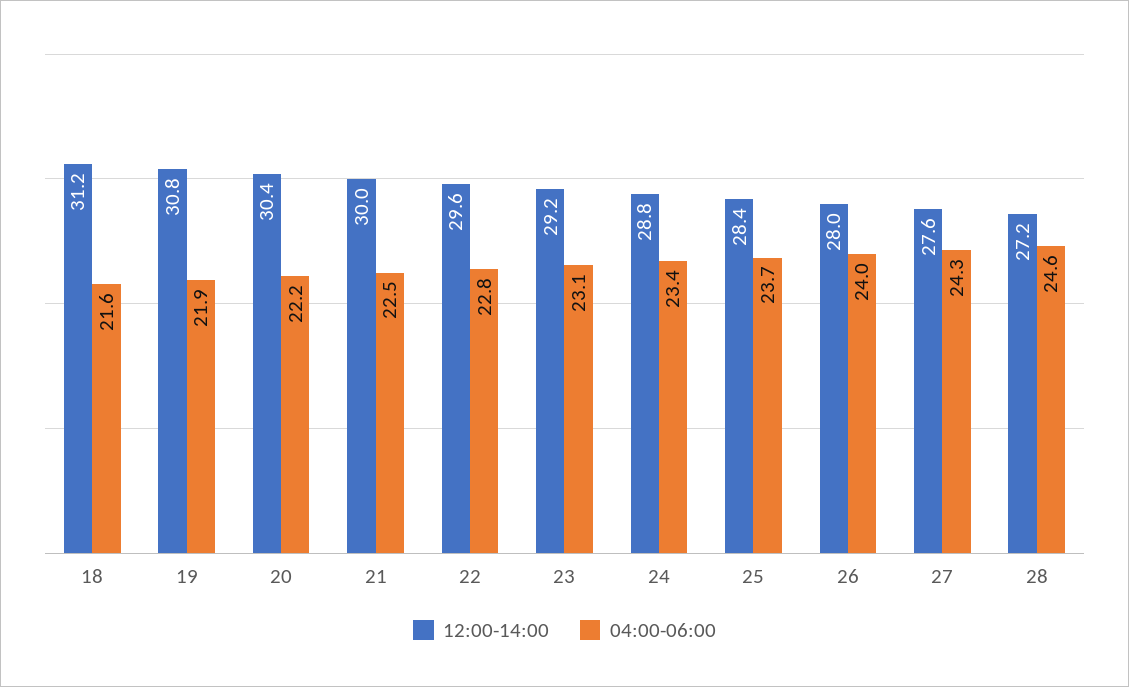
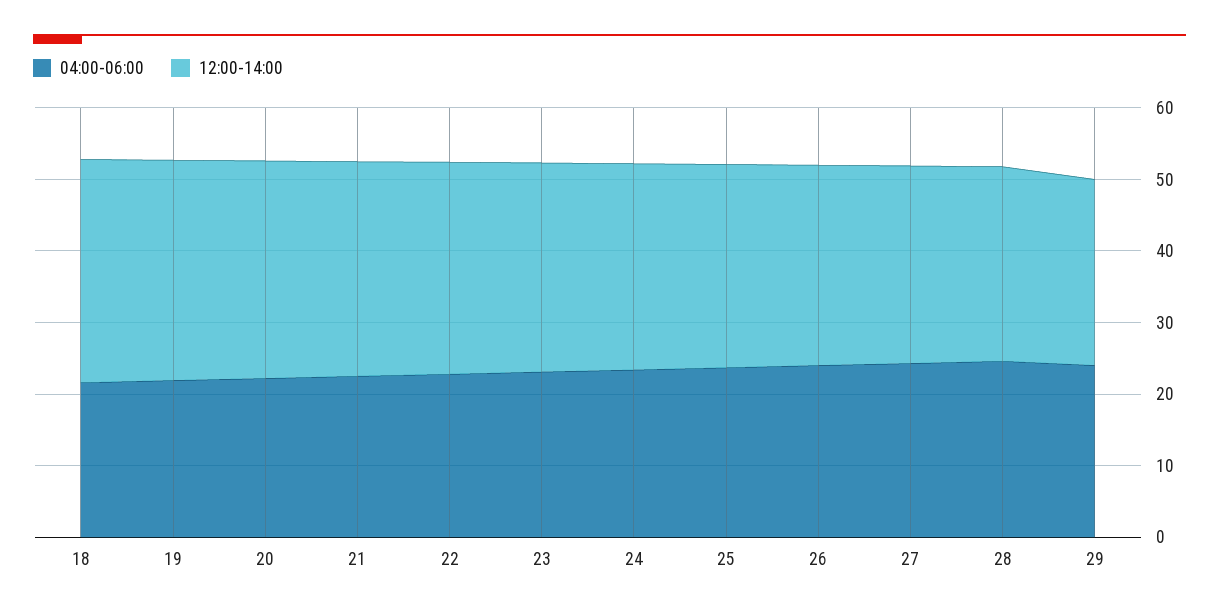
  {
    "12:00-14:00": {
      "18": 31.2,
      "19": 30.8,
      "20": 30.4,
      "21": 30,
      "22": 29.6,
      "23": 29.2,
      "24": 28.8,
      "25": 28.4,
      "26": 28,
      "27": 27.6,
-     "28": 27.2
+     "28": 27.2,
+     "29": 26
    },
    "04:00-06:00": {
      "18": 21.6,
      "19": 21.9,
      "20": 22.2,
      "21": 22.5,
      "22": 22.8,
      "23": 23.1,
      "24": 23.4,
      "25": 23.7,
      "26": 24,
      "27": 24.3,
-     "28": 24.6
+     "28": 24.6,
+     "29": 24
    }
  }

